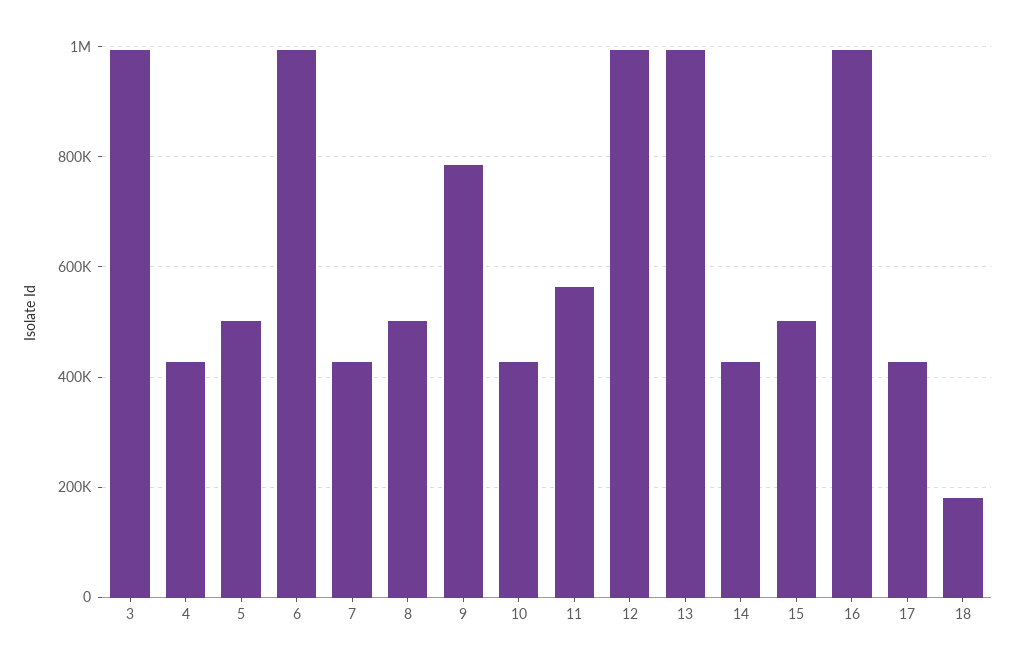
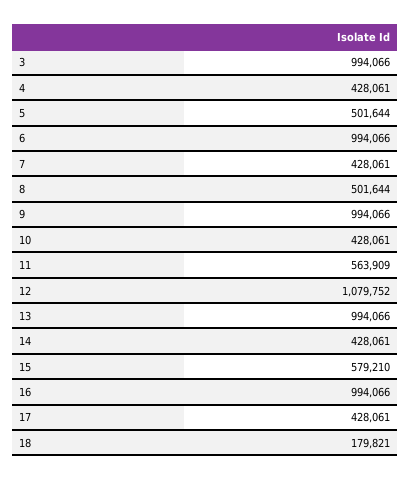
  {
    "3": 994066,
    "4": 428061,
    "5": 501644,
    "6": 994066,
    "7": 428061,
    "8": 501644,
-   "9": 780000,
+   "9": 994066,
    "10": 428061,
    "11": 563909,
-   "12": 1000000,
+   "12": 1079752,
    "13": 994066,
    "14": 428061,
-   "15": 500000,
+   "15": 579210,
    "16": 994066,
    "17": 428061,
    "18": 179821
  }

